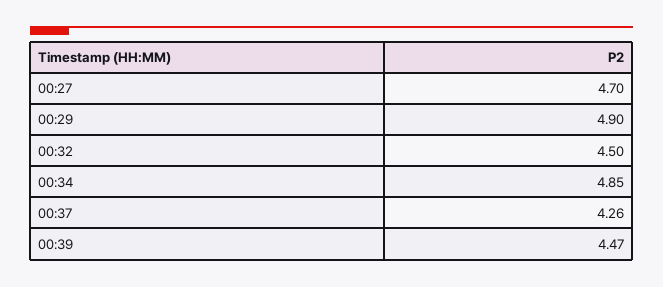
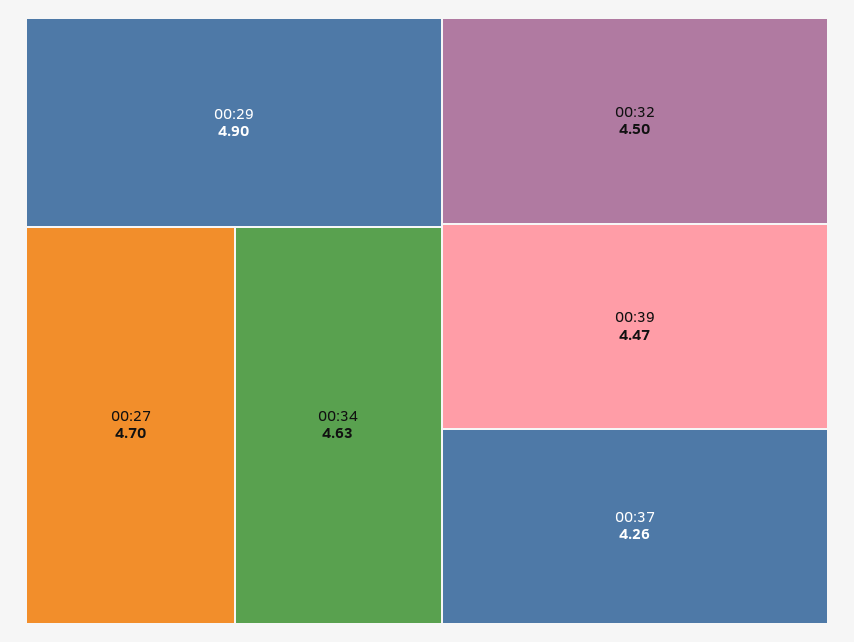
  {
    "00:27": 4.7,
    "00:29": 4.9,
    "00:32": 4.5,
-   "00:34": 4.85,
+   "00:34": 4.63,
    "00:37": 4.26,
    "00:39": 4.47
  }

